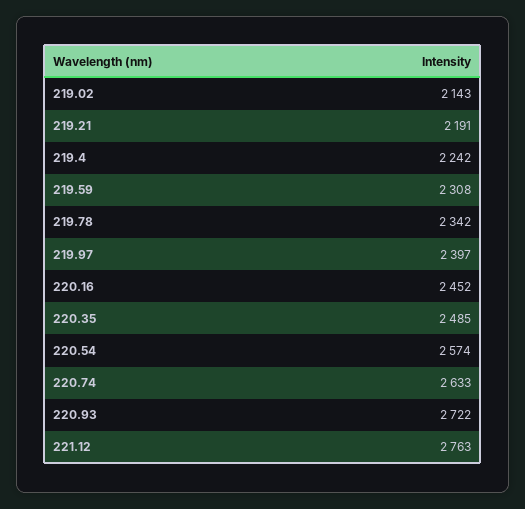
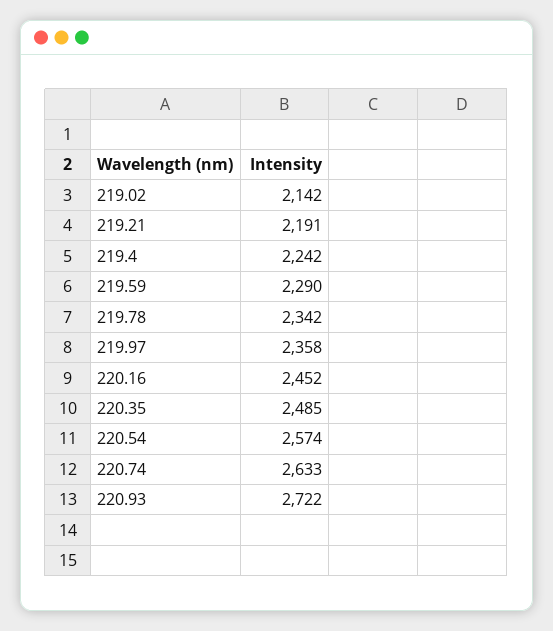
  {
-   "219.02": 2143,
+   "219.02": 2142,
    "219.21": 2191,
    "219.4": 2242,
-   "219.59": 2308,
+   "219.59": 2290,
    "219.78": 2342,
-   "219.97": 2397,
+   "219.97": 2358,
    "220.16": 2452,
    "220.35": 2485,
    "220.54": 2574,
    "220.74": 2633,
-   "220.93": 2722,
+   "220.93": 2722
-   "221.12": 2763
  }

